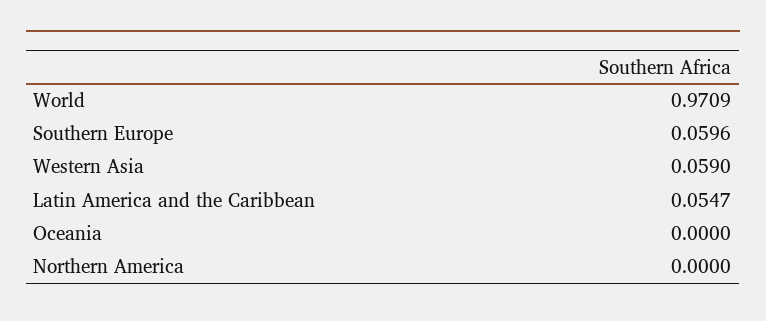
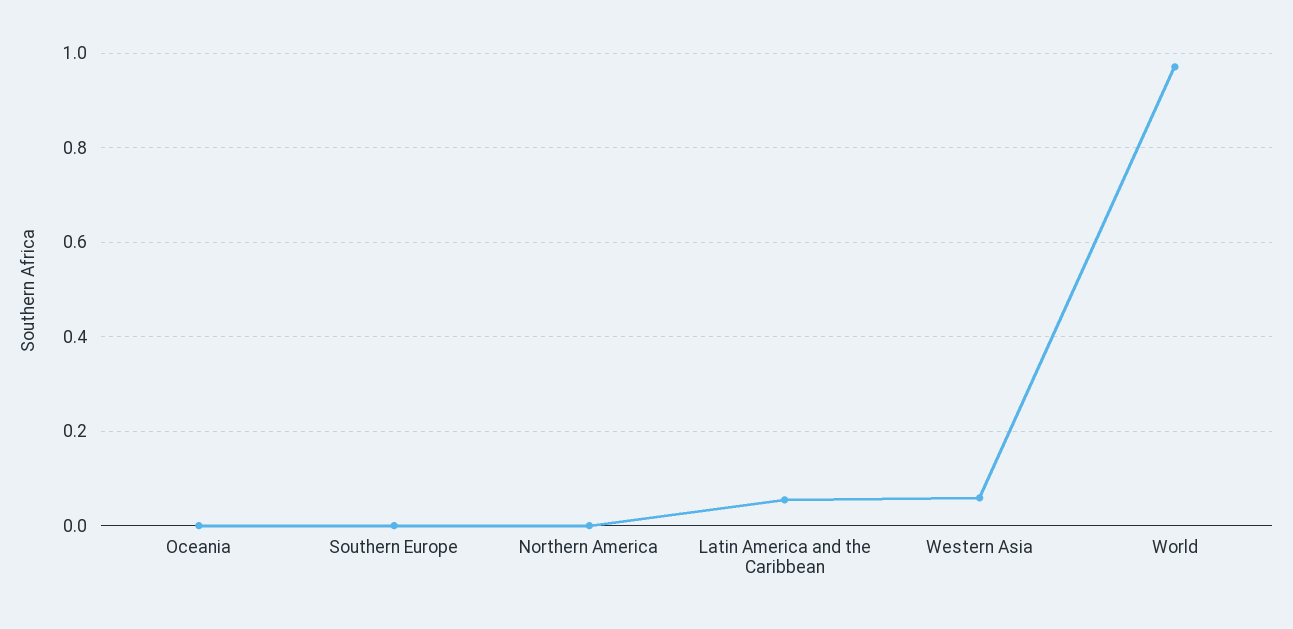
  {
    "World": 0.9709,
-   "Southern Europe": 0.0596,
+   "Southern Europe": 0,
    "Western Asia": 0.059,
    "Latin America and the Caribbean": 0.0547,
    "Oceania": 0,
    "Northern America": 0
  }

